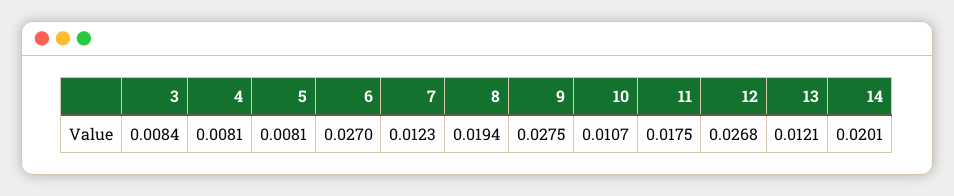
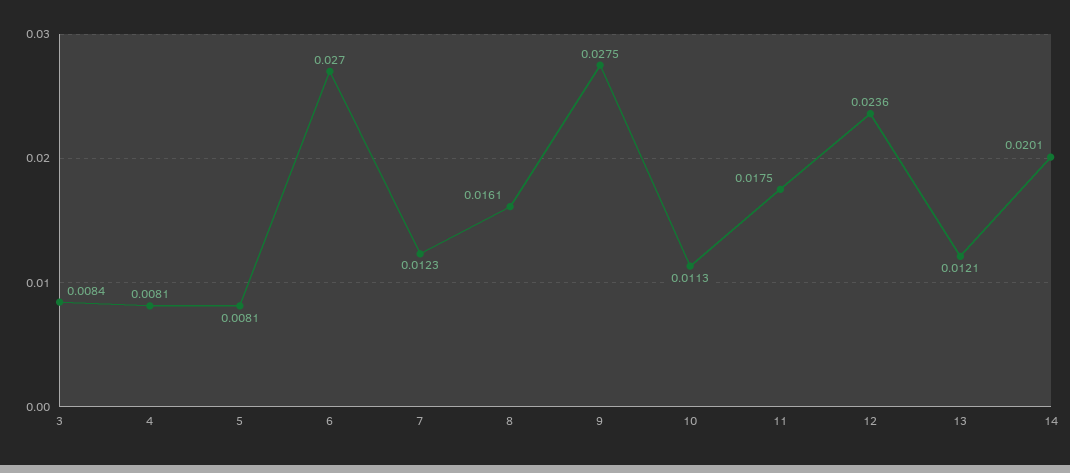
  {
    "3": 0.0084,
    "4": 0.0081,
    "5": 0.0081,
    "6": 0.027,
    "7": 0.0123,
-   "8": 0.0194,
+   "8": 0.0161,
    "9": 0.0275,
-   "10": 0.0107,
+   "10": 0.0113,
    "11": 0.0175,
-   "12": 0.0268,
+   "12": 0.0236,
    "13": 0.0121,
    "14": 0.0201
  }

